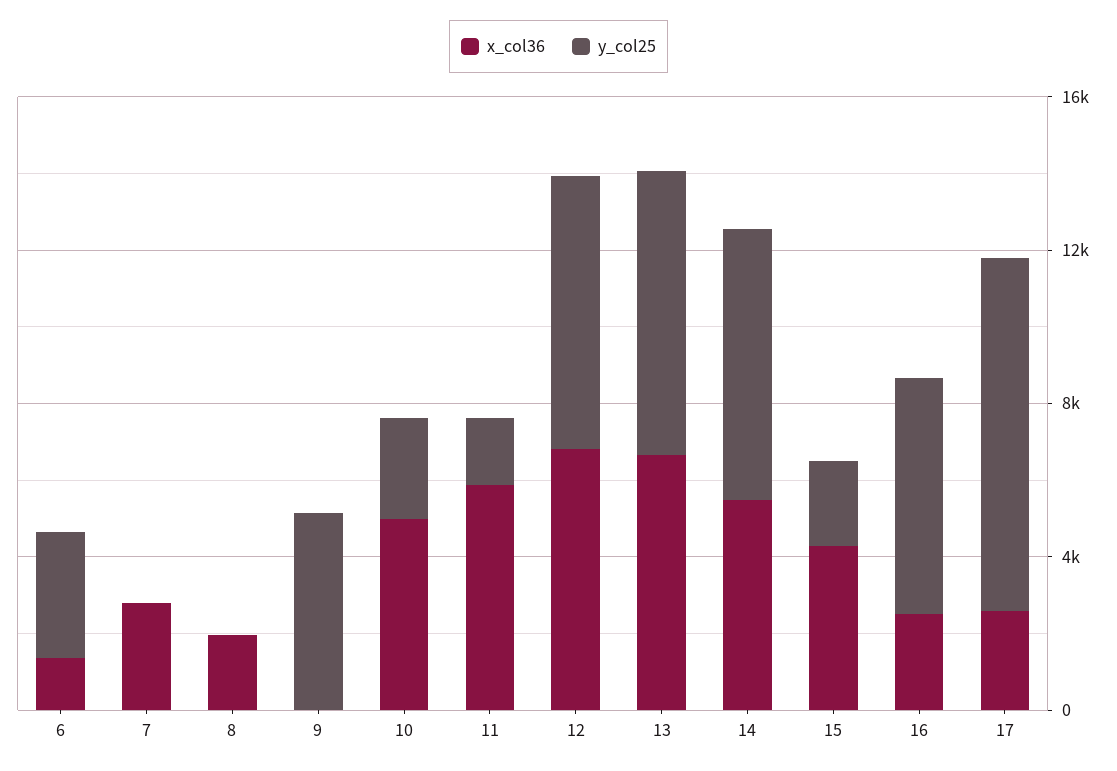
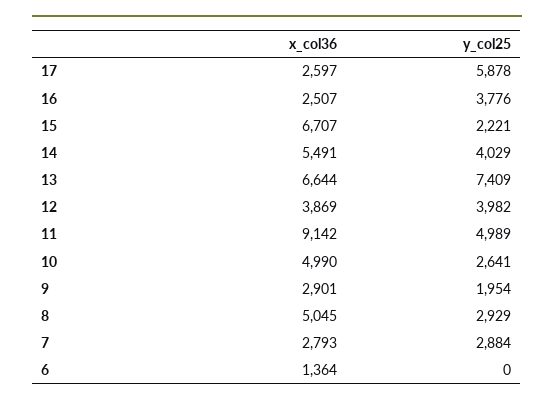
  {
    "x_col36": {
      "6": 1364,
      "7": 2793,
-     "8": 2000,
+     "8": 5045,
-     "9": 0,
+     "9": 2901,
      "10": 4990,
-     "11": 6000,
+     "11": 9142,
-     "12": 7000,
+     "12": 3869,
      "13": 6644,
      "14": 5491,
-     "15": 4000,
+     "15": 6707,
      "16": 2507,
      "17": 2597
    },
    "y_col25": {
-     "6": 3000,
+     "6": 0,
-     "7": 0,
+     "7": 2884,
-     "8": 0,
+     "8": 2929,
-     "9": 5000,
+     "9": 1954,
      "10": 2641,
-     "11": 2000,
+     "11": 4989,
-     "12": 7000,
+     "12": 3982,
      "13": 7409,
-     "14": 7000,
+     "14": 4029,
      "15": 2221,
-     "16": 6000,
+     "16": 3776,
-     "17": 9000
+     "17": 5878
    }
  }

